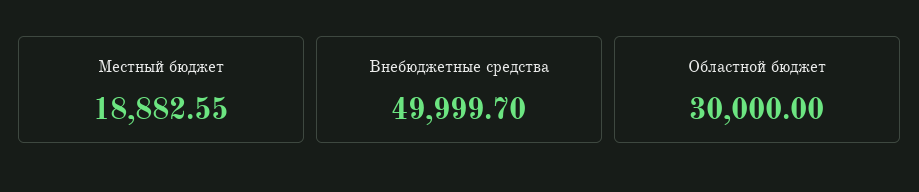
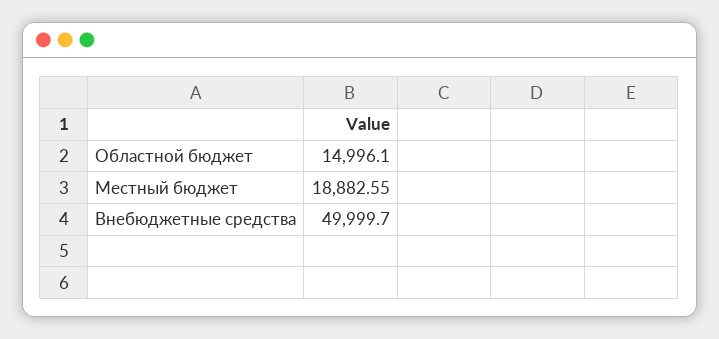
  {
    "Местный бюджет": 18882.55,
    "Внебюджетные средства": 49999.7,
-   "Областной бюджет": 30000
+   "Областной бюджет": 14996.1
  }

